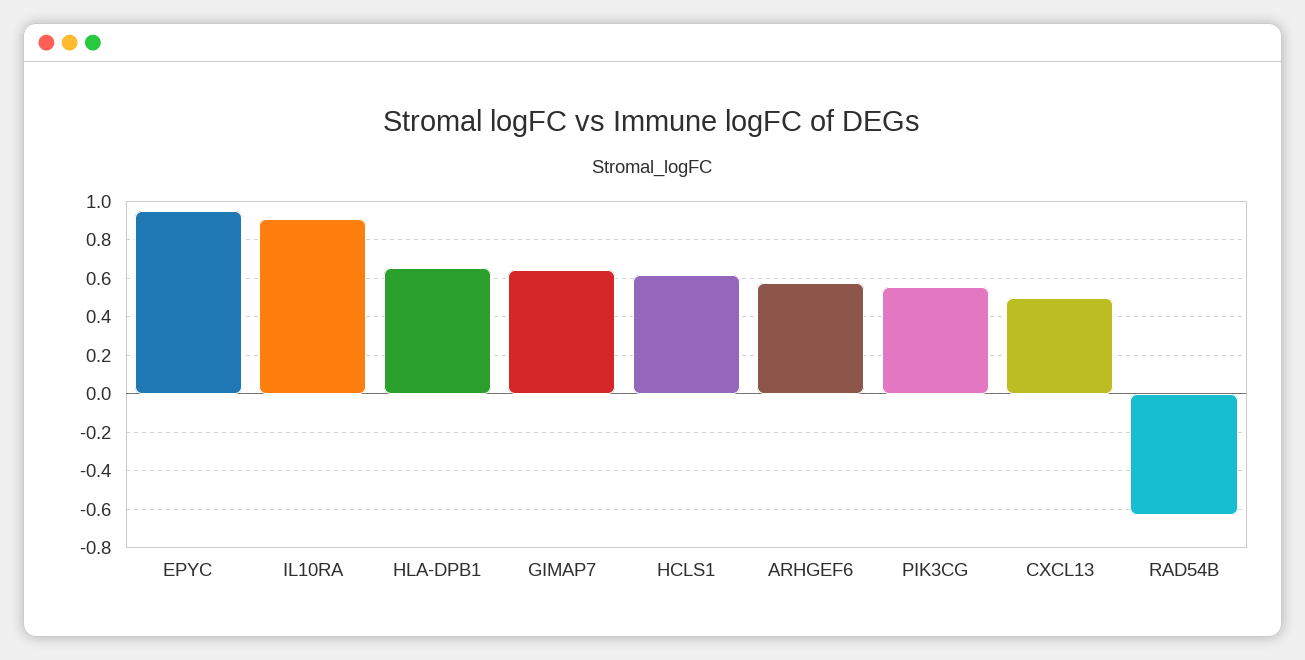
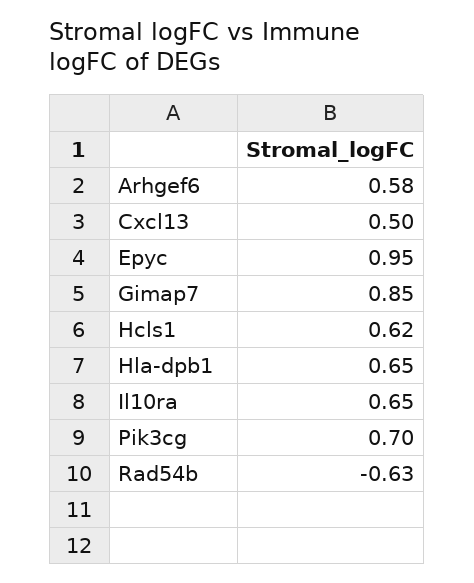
  {
    "EPYC": 0.95,
-   "IL10RA": 0.9,
+   "IL10RA": 0.65,
    "HLA-DPB1": 0.65,
-   "GIMAP7": 0.65,
+   "GIMAP7": 0.85,
    "HCLS1": 0.62,
    "ARHGEF6": 0.58,
-   "PIK3CG": 0.55,
+   "PIK3CG": 0.7,
    "CXCL13": 0.5,
    "RAD54B": -0.63
  }

